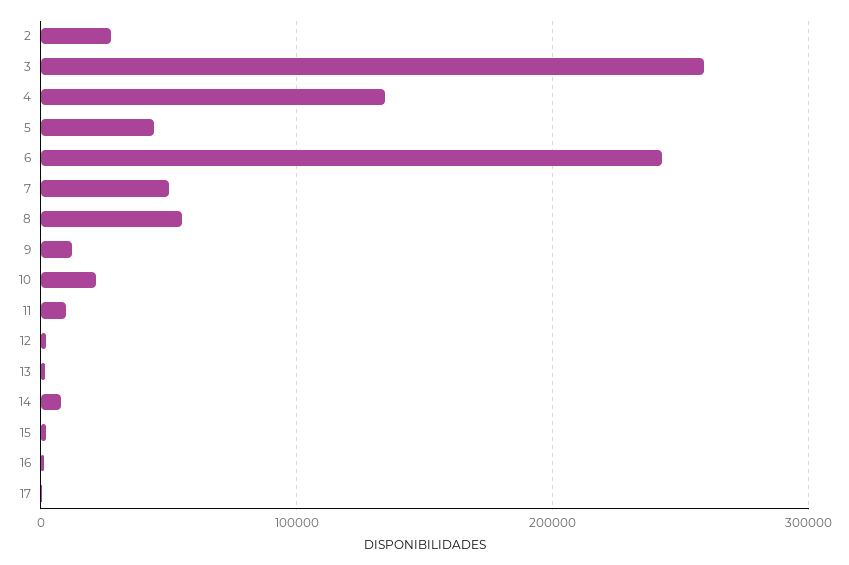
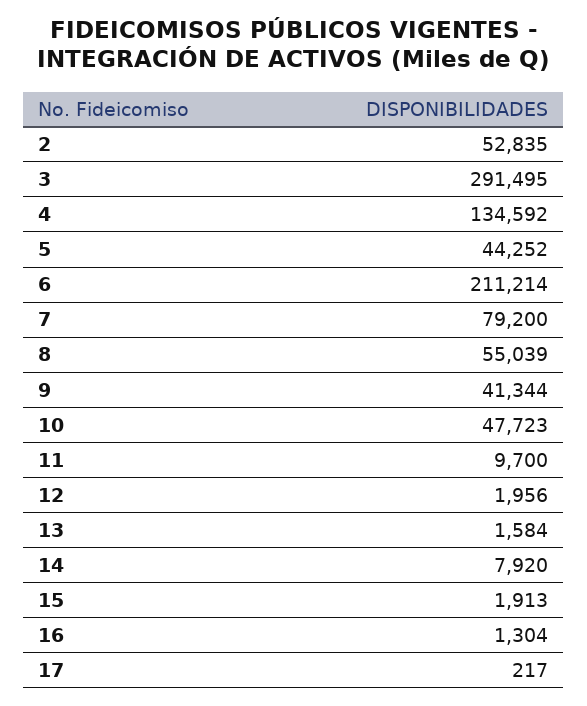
  {
-   "2": 30000,
+   "2": 52835,
-   "3": 260000,
+   "3": 291495,
    "4": 134592,
    "5": 44252,
-   "6": 240000,
+   "6": 211214,
-   "7": 50000,
+   "7": 79200,
    "8": 55039,
-   "9": 10000,
+   "9": 41344,
-   "10": 20000,
+   "10": 47723,
    "11": 9700,
    "12": 1956,
    "13": 1584,
    "14": 7920,
    "15": 1913,
    "16": 1304,
    "17": 217
  }

